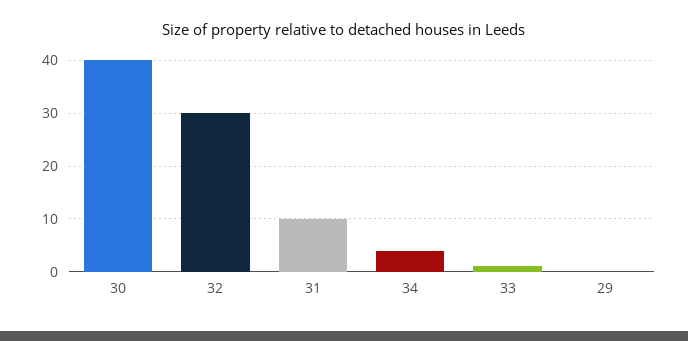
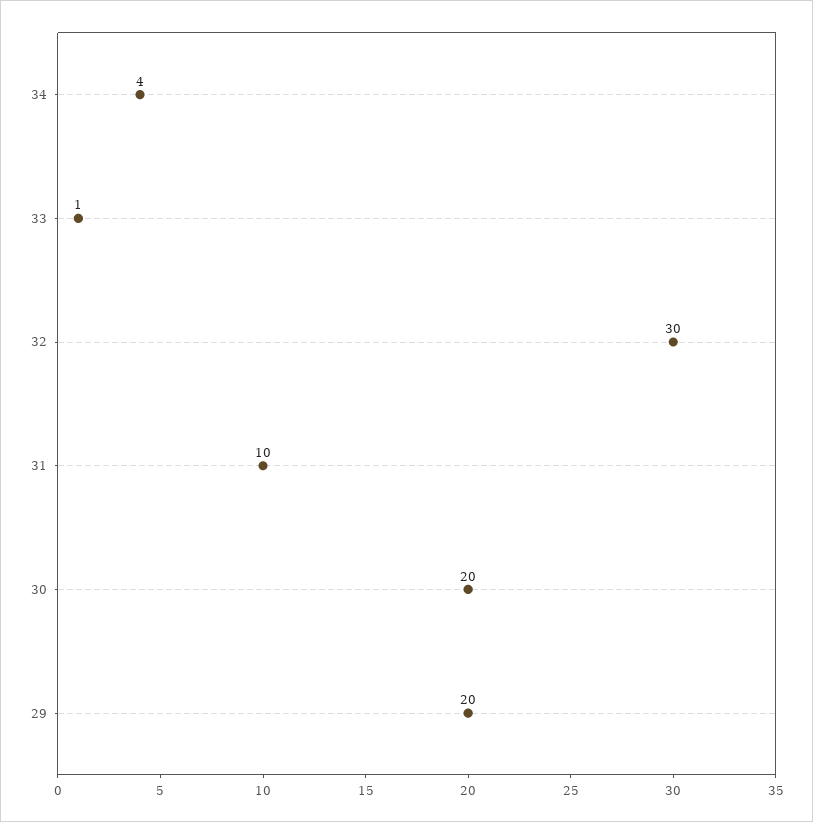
  {
-   "30": 40,
+   "30": 20,
    "32": 30,
    "31": 10,
    "34": 4,
    "33": 1,
-   "29": 0
+   "29": 20
  }

